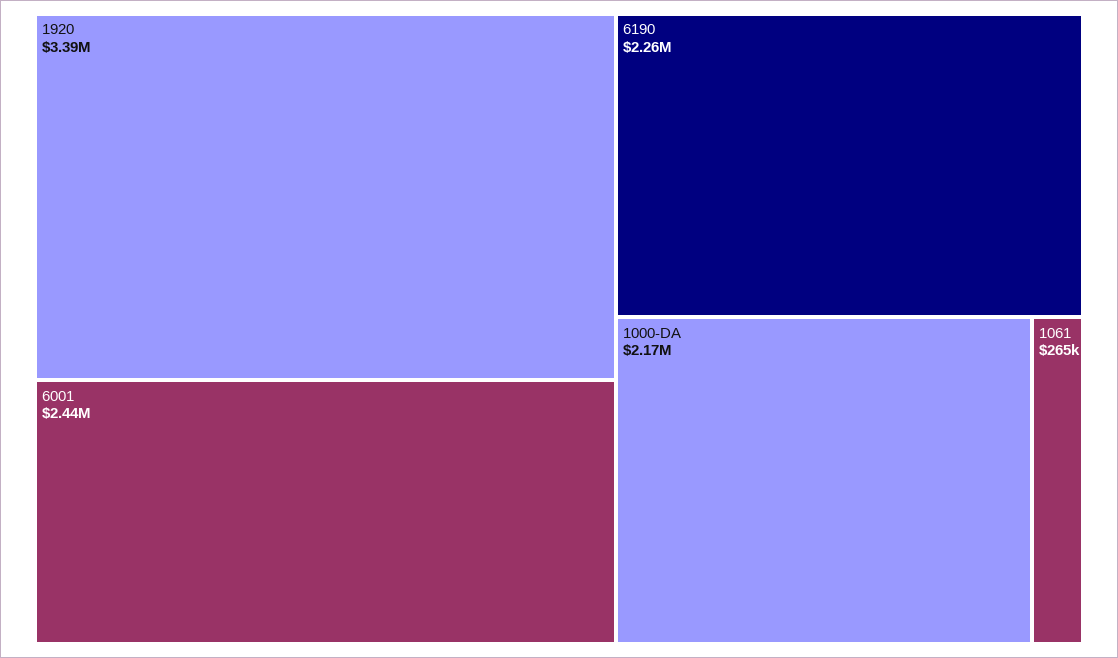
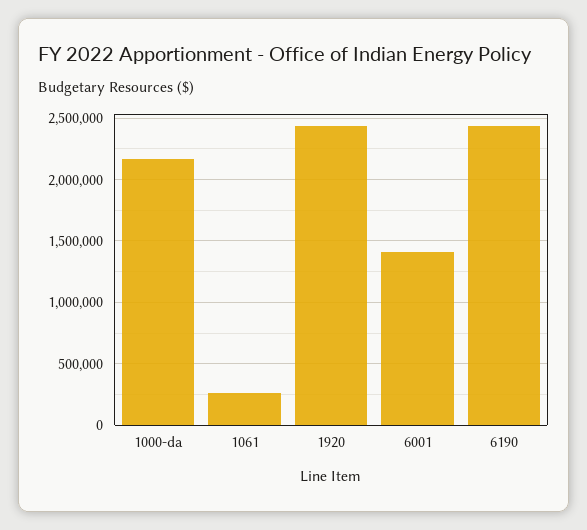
  {
-   "1920": 3390000,
+   "1920": 2450000,
-   "6001": 2440000,
+   "6001": 1400000,
-   "6190": 2260000,
+   "6190": 2450000,
    "1000-DA": 2170000,
    "1061": 265000
  }

